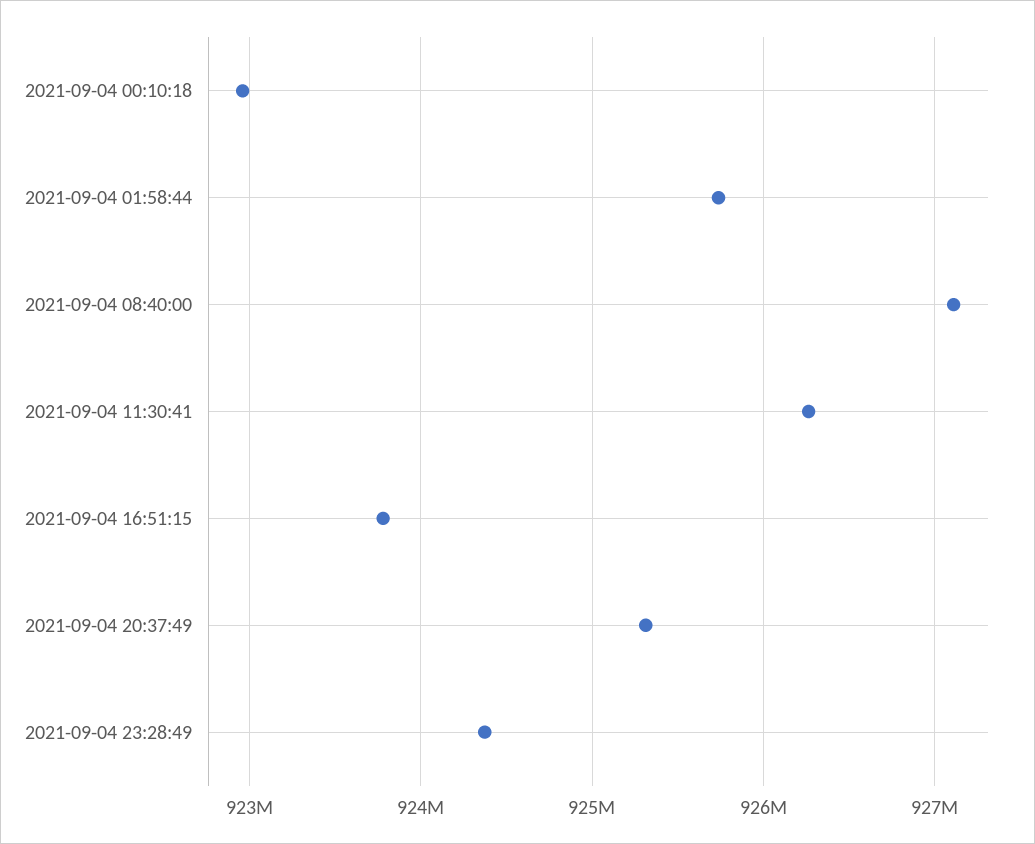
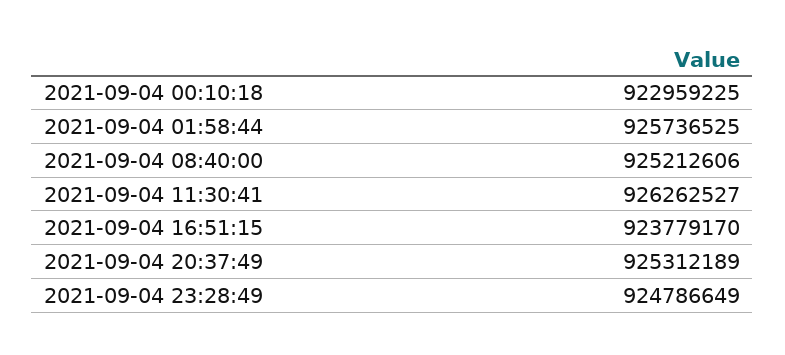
  {
    "2021-09-04 00:10:18": 922959225,
    "2021-09-04 01:58:44": 925736525,
-   "2021-09-04 08:40:00": 927100000,
+   "2021-09-04 08:40:00": 925212606,
    "2021-09-04 11:30:41": 926262527,
    "2021-09-04 16:51:15": 923779170,
    "2021-09-04 20:37:49": 925312189,
-   "2021-09-04 23:28:49": 924400000
+   "2021-09-04 23:28:49": 924786649
  }

